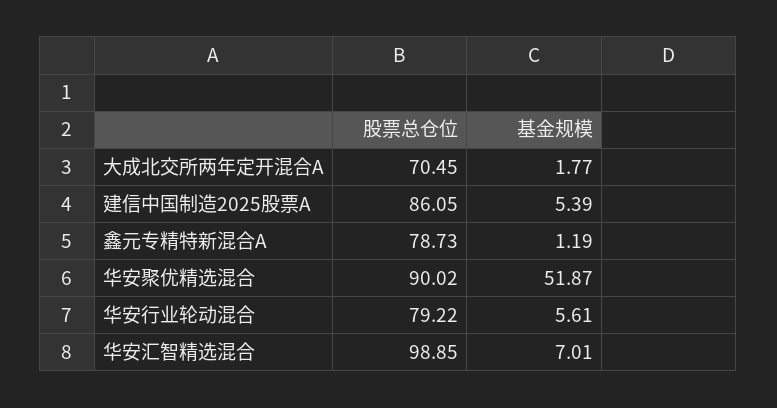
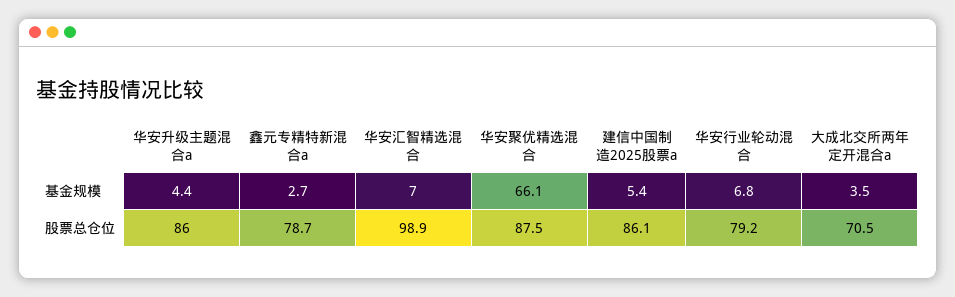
  {
    "股票总仓位": {
      "大成北交所两年定开混合A": 70.45,
      "建信中国制造2025股票A": 86.05,
      "鑫元专精特新混合A": 78.73,
-     "华安聚优精选混合": 90.02,
+     "华安聚优精选混合": 87.5,
      "华安行业轮动混合": 79.22,
-     "华安汇智精选混合": 98.85
+     "华安汇智精选混合": 98.85,
+     "华安升级主题混合a": 86
    },
    "基金规模": {
-     "大成北交所两年定开混合A": 1.77,
+     "大成北交所两年定开混合A": 3.5,
      "建信中国制造2025股票A": 5.39,
-     "鑫元专精特新混合A": 1.19,
+     "鑫元专精特新混合A": 2.7,
-     "华安聚优精选混合": 51.87,
+     "华安聚优精选混合": 66.1,
-     "华安行业轮动混合": 5.61,
+     "华安行业轮动混合": 6.8,
-     "华安汇智精选混合": 7.01
+     "华安汇智精选混合": 7.01,
+     "华安升级主题混合a": 4.4
    }
  }

